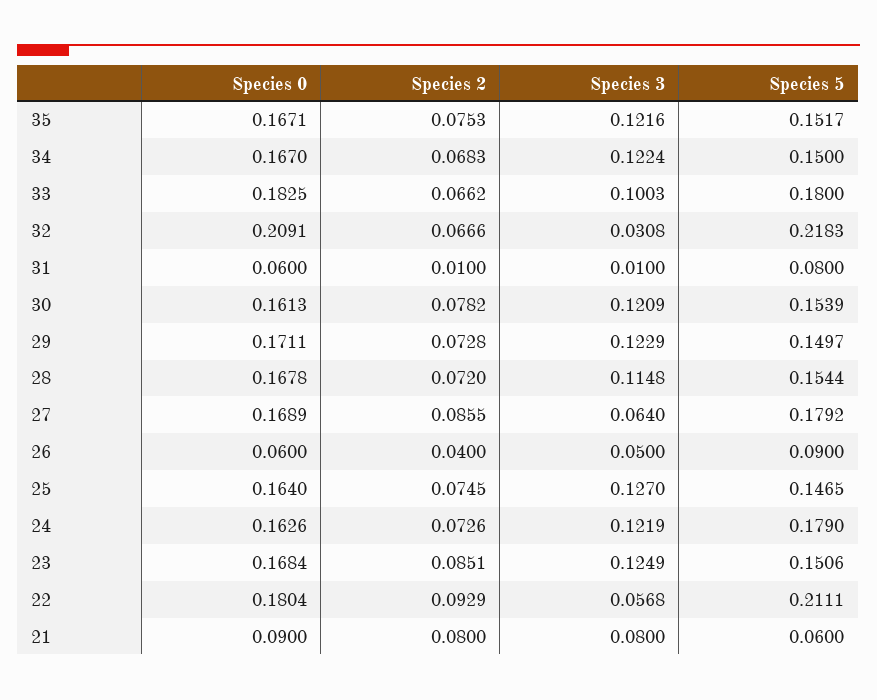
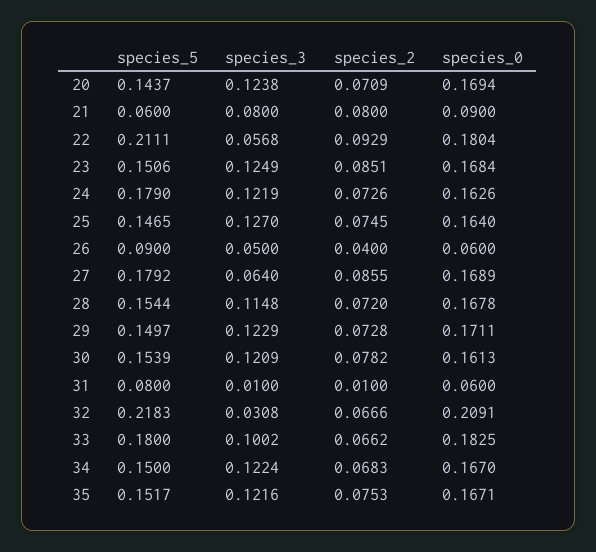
  {
    "Species 0": {
      "35": 0.1671,
      "34": 0.167,
      "33": 0.1825,
      "32": 0.2091,
      "31": 0.06,
      "30": 0.1613,
      "29": 0.1711,
      "28": 0.1678,
      "27": 0.1689,
      "26": 0.06,
      "25": 0.164,
      "24": 0.1626,
      "23": 0.1684,
      "22": 0.1804,
-     "21": 0.09
+     "21": 0.09,
+     "20": 0.1694
    },
    "Species 2": {
      "35": 0.0753,
      "34": 0.0683,
      "33": 0.0662,
      "32": 0.0666,
      "31": 0.01,
      "30": 0.0782,
      "29": 0.0728,
      "28": 0.072,
      "27": 0.0855,
      "26": 0.04,
      "25": 0.0745,
      "24": 0.0726,
      "23": 0.0851,
      "22": 0.0929,
-     "21": 0.08
+     "21": 0.08,
+     "20": 0.0709
    },
    "Species 3": {
      "35": 0.1216,
      "34": 0.1224,
-     "33": 0.1003,
+     "33": 0.1002,
      "32": 0.0308,
      "31": 0.01,
      "30": 0.1209,
      "29": 0.1229,
      "28": 0.1148,
      "27": 0.064,
      "26": 0.05,
      "25": 0.127,
      "24": 0.1219,
      "23": 0.1249,
      "22": 0.0568,
-     "21": 0.08
+     "21": 0.08,
+     "20": 0.1238
    },
    "Species 5": {
      "35": 0.1517,
      "34": 0.15,
      "33": 0.18,
      "32": 0.2183,
      "31": 0.08,
      "30": 0.1539,
      "29": 0.1497,
      "28": 0.1544,
      "27": 0.1792,
      "26": 0.09,
      "25": 0.1465,
      "24": 0.179,
      "23": 0.1506,
      "22": 0.2111,
-     "21": 0.06
+     "21": 0.06,
+     "20": 0.1437
    }
  }

